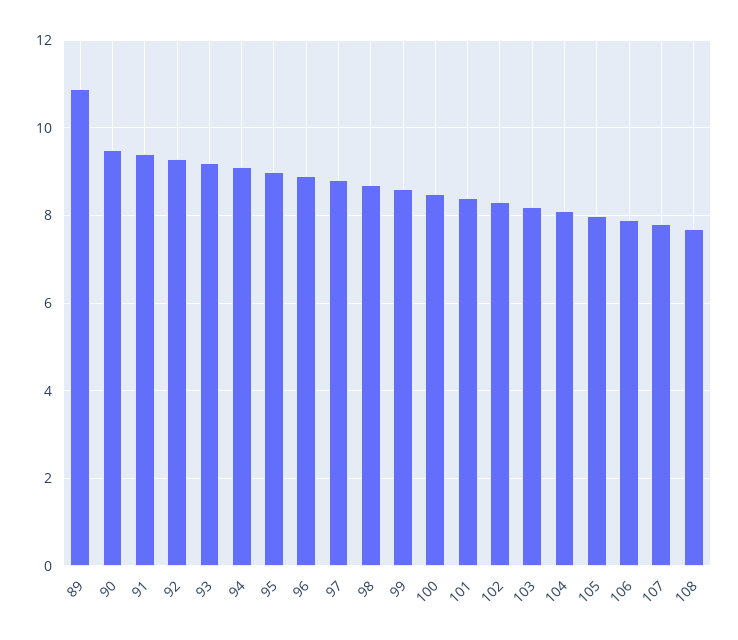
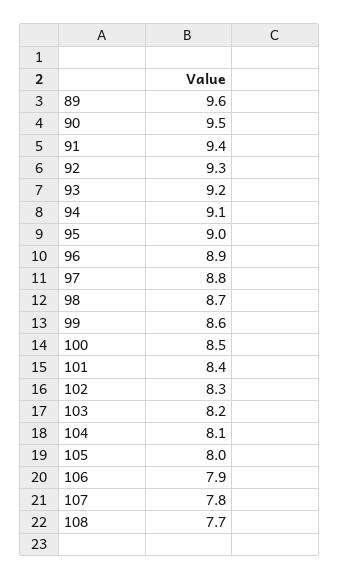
  {
-   "89": 11,
+   "89": 9.6,
    "90": 9.5,
    "91": 9.4,
    "92": 9.3,
    "93": 9.2,
    "94": 9.1,
    "95": 9,
    "96": 8.9,
    "97": 8.8,
    "98": 8.7,
    "99": 8.6,
    "100": 8.5,
    "101": 8.4,
    "102": 8.3,
    "103": 8.2,
    "104": 8.1,
    "105": 8,
    "106": 7.9,
    "107": 7.8,
    "108": 7.7
  }

